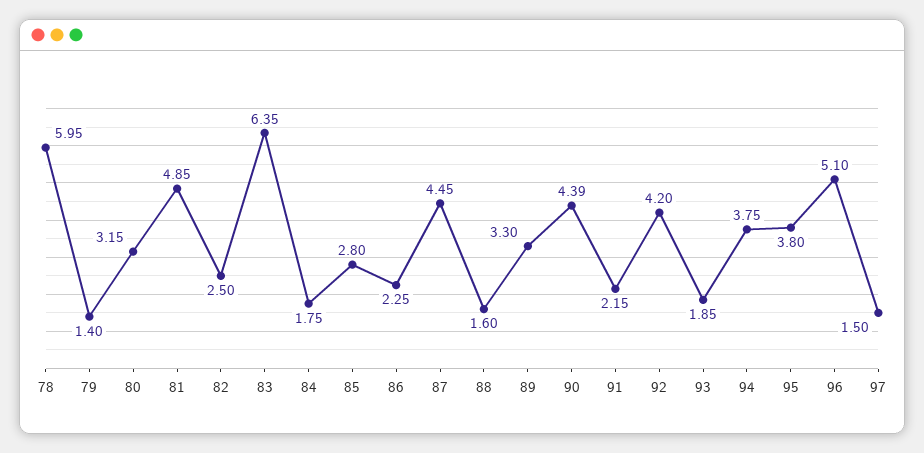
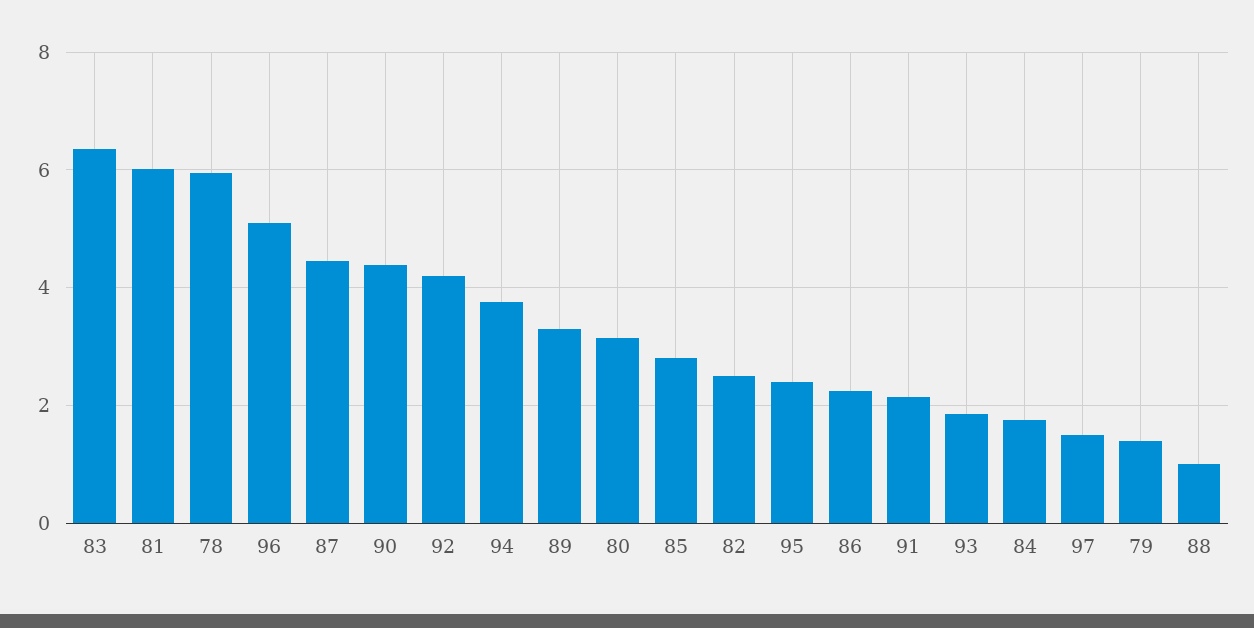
  {
    "78": 5.95,
    "79": 1.4,
    "80": 3.15,
-   "81": 4.85,
+   "81": 6,
    "82": 2.5,
    "83": 6.35,
    "84": 1.75,
    "85": 2.8,
    "86": 2.25,
    "87": 4.45,
-   "88": 1.6,
+   "88": 1,
    "89": 3.3,
    "90": 4.39,
    "91": 2.15,
    "92": 4.2,
    "93": 1.85,
    "94": 3.75,
-   "95": 3.8,
+   "95": 2.4,
    "96": 5.1,
    "97": 1.5
  }

